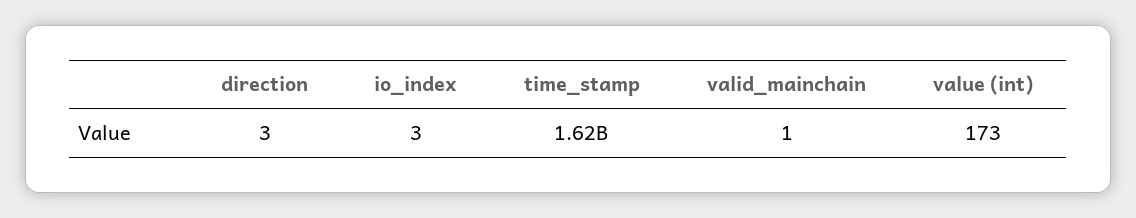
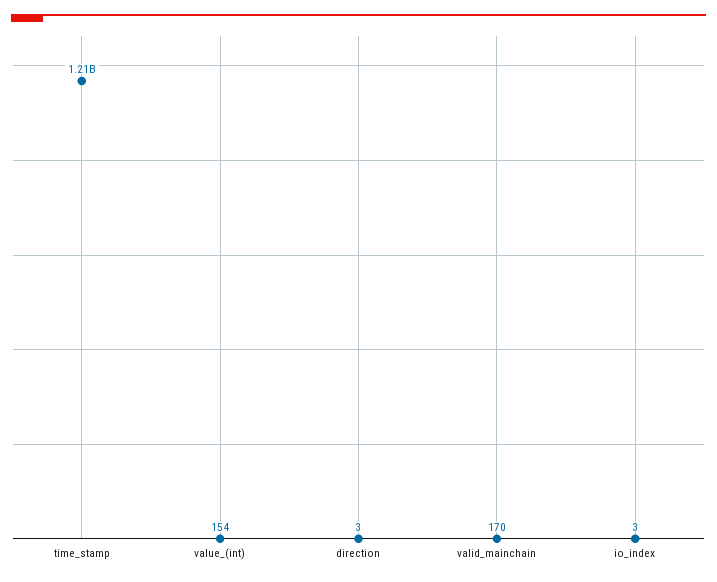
  {
    "direction": 3,
    "io_index": 3,
-   "time_stamp": 1620000000,
+   "time_stamp": 1210000000,
-   "valid_mainchain": 1,
+   "valid_mainchain": 170,
-   "value (int)": 173
+   "value (int)": 154
  }

